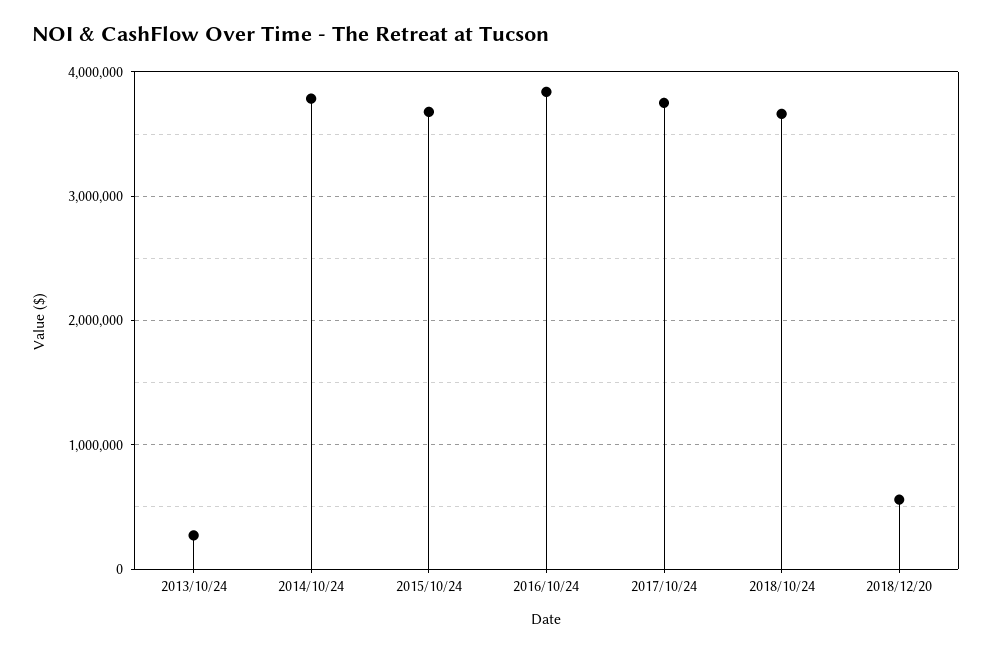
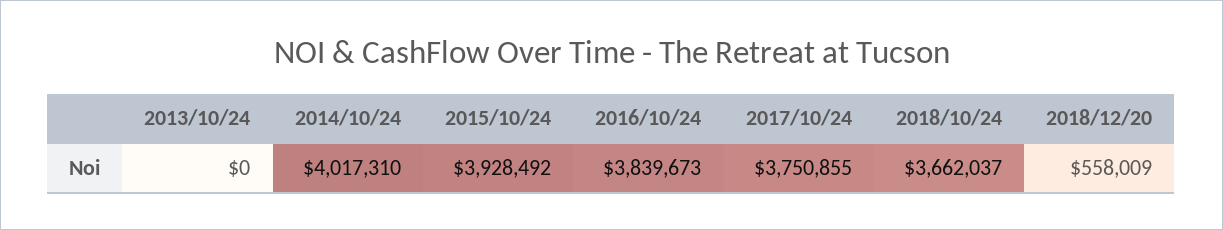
  {
-   "2013/10/24": 300000,
+   "2013/10/24": 0,
-   "2014/10/24": 3800000,
+   "2014/10/24": 4017310,
-   "2015/10/24": 3700000,
+   "2015/10/24": 3928492,
    "2016/10/24": 3839673,
    "2017/10/24": 3750855,
    "2018/10/24": 3662037,
    "2018/12/20": 558009
  }

